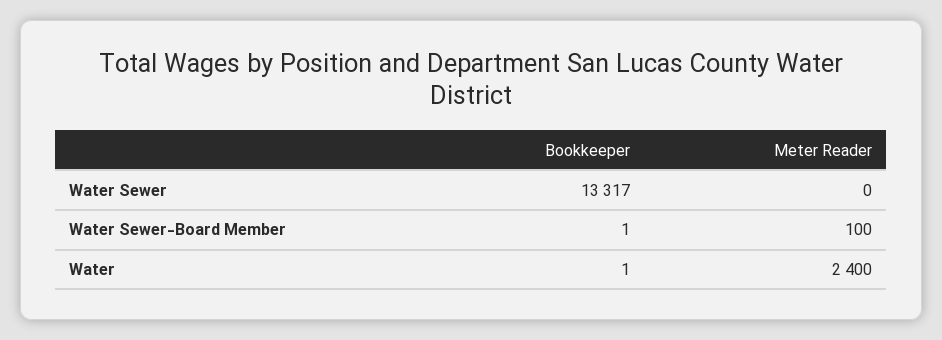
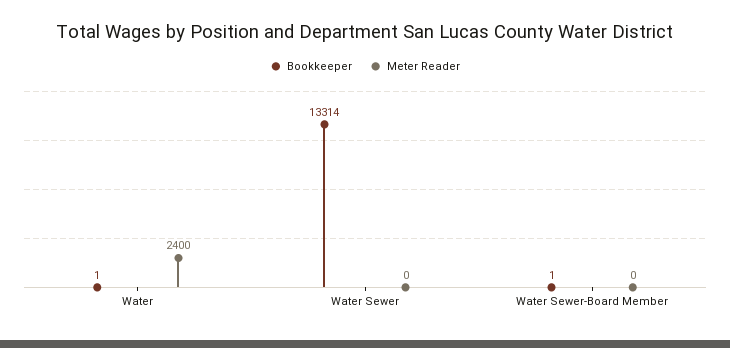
  {
    "Bookkeeper": {
-     "Water Sewer": 13317,
+     "Water Sewer": 13314,
      "Water Sewer-Board Member": 1,
      "Water": 1
    },
    "Meter Reader": {
      "Water Sewer": 0,
-     "Water Sewer-Board Member": 100,
+     "Water Sewer-Board Member": 0,
      "Water": 2400
    }
  }

